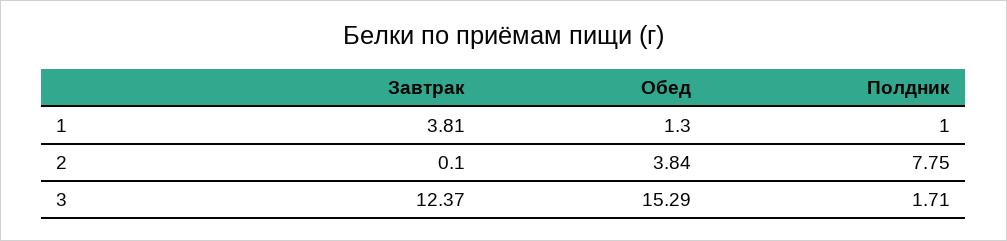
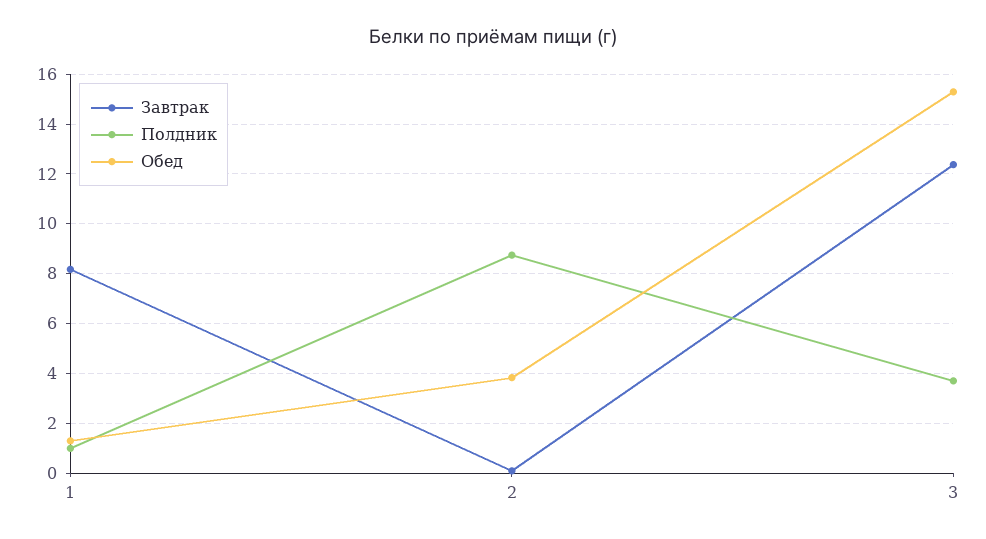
  {
    "Завтрак": {
-     "1": 3.81,
+     "1": 8.25,
      "2": 0.1,
      "3": 12.37
    },
    "Обед": {
      "1": 1.3,
      "2": 3.84,
      "3": 15.29
    },
    "Полдник": {
      "1": 1,
-     "2": 7.75,
+     "2": 8.75,
-     "3": 1.71
+     "3": 3.75
    }
  }

